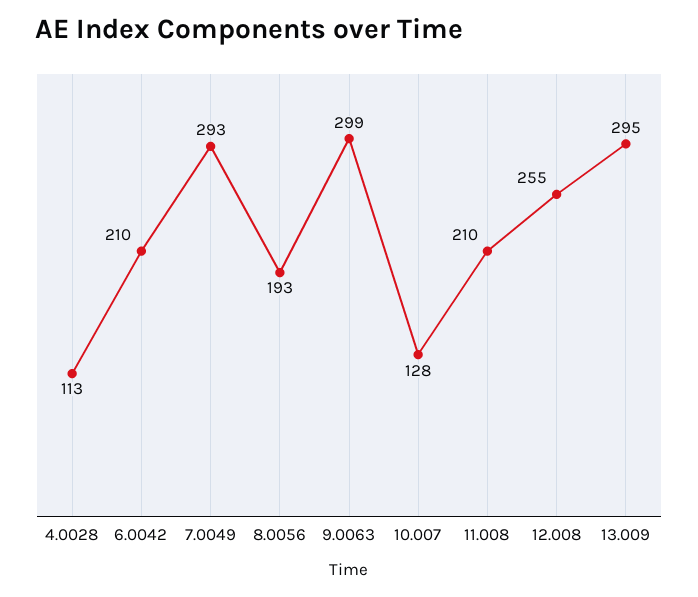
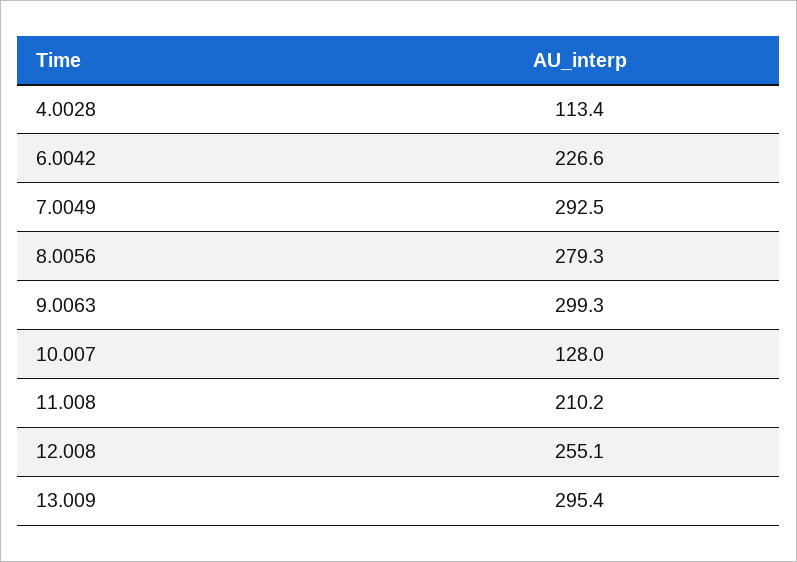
  {
    "4.0028": 113.4,
-   "6.0042": 210,
+   "6.0042": 226.6,
    "7.0049": 292.5,
-   "8.0056": 193,
+   "8.0056": 279.3,
    "9.0063": 299.3,
    "10.007": 128,
    "11.008": 210.2,
    "12.008": 255.1,
    "13.009": 295.4
  }

